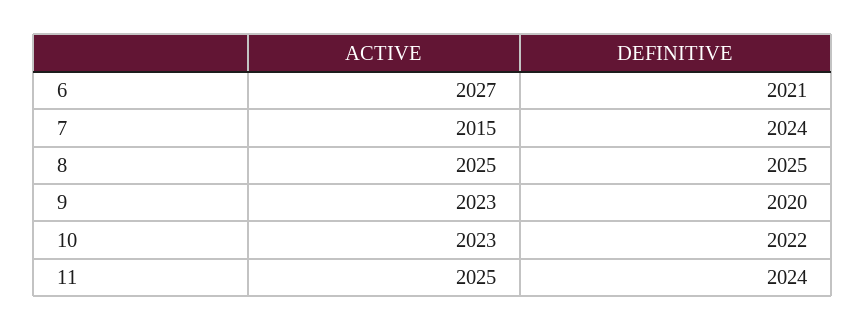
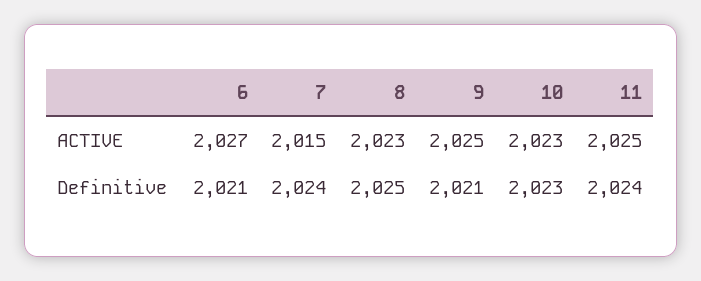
  {
    "ACTIVE": {
      "6": 2027,
      "7": 2015,
-     "8": 2025,
+     "8": 2023,
-     "9": 2023,
+     "9": 2025,
      "10": 2023,
      "11": 2025
    },
    "DEFINITIVE": {
      "6": 2021,
      "7": 2024,
      "8": 2025,
-     "9": 2020,
+     "9": 2021,
-     "10": 2022,
+     "10": 2023,
      "11": 2024
    }
  }

